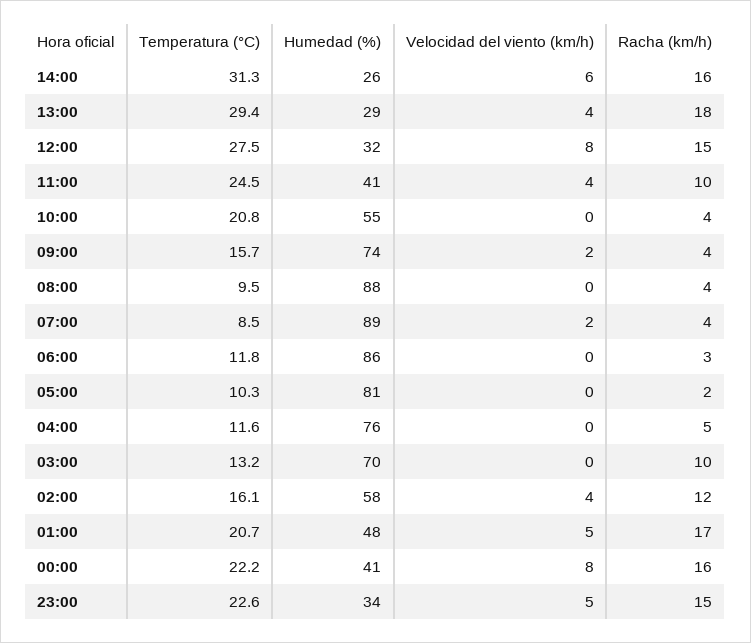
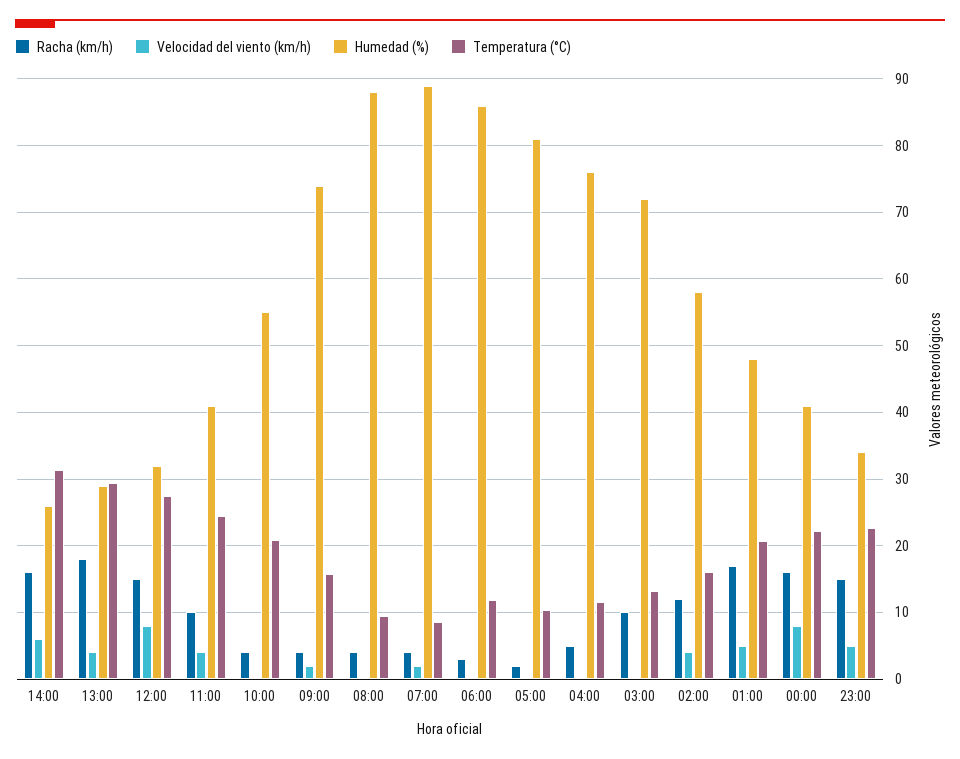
  {
    "Temperatura (°C)": {
      "14:00": 31.3,
      "13:00": 29.4,
      "12:00": 27.5,
      "11:00": 24.5,
      "10:00": 20.8,
      "09:00": 15.7,
      "08:00": 9.5,
      "07:00": 8.5,
      "06:00": 11.8,
      "05:00": 10.3,
      "04:00": 11.6,
      "03:00": 13.2,
      "02:00": 16.1,
      "01:00": 20.7,
      "00:00": 22.2,
      "23:00": 22.6
    },
    "Humedad (%)": {
      "14:00": 26,
      "13:00": 29,
      "12:00": 32,
      "11:00": 41,
      "10:00": 55,
      "09:00": 74,
      "08:00": 88,
      "07:00": 89,
      "06:00": 86,
      "05:00": 81,
      "04:00": 76,
-     "03:00": 70,
+     "03:00": 72,
      "02:00": 58,
      "01:00": 48,
      "00:00": 41,
      "23:00": 34
    },
    "Velocidad del viento (km/h)": {
      "14:00": 6,
      "13:00": 4,
      "12:00": 8,
      "11:00": 4,
      "10:00": 0,
      "09:00": 2,
      "08:00": 0,
      "07:00": 2,
      "06:00": 0,
      "05:00": 0,
      "04:00": 0,
      "03:00": 0,
      "02:00": 4,
      "01:00": 5,
      "00:00": 8,
      "23:00": 5
    },
    "Racha (km/h)": {
      "14:00": 16,
      "13:00": 18,
      "12:00": 15,
      "11:00": 10,
      "10:00": 4,
      "09:00": 4,
      "08:00": 4,
      "07:00": 4,
      "06:00": 3,
      "05:00": 2,
      "04:00": 5,
      "03:00": 10,
      "02:00": 12,
      "01:00": 17,
      "00:00": 16,
      "23:00": 15
    }
  }

